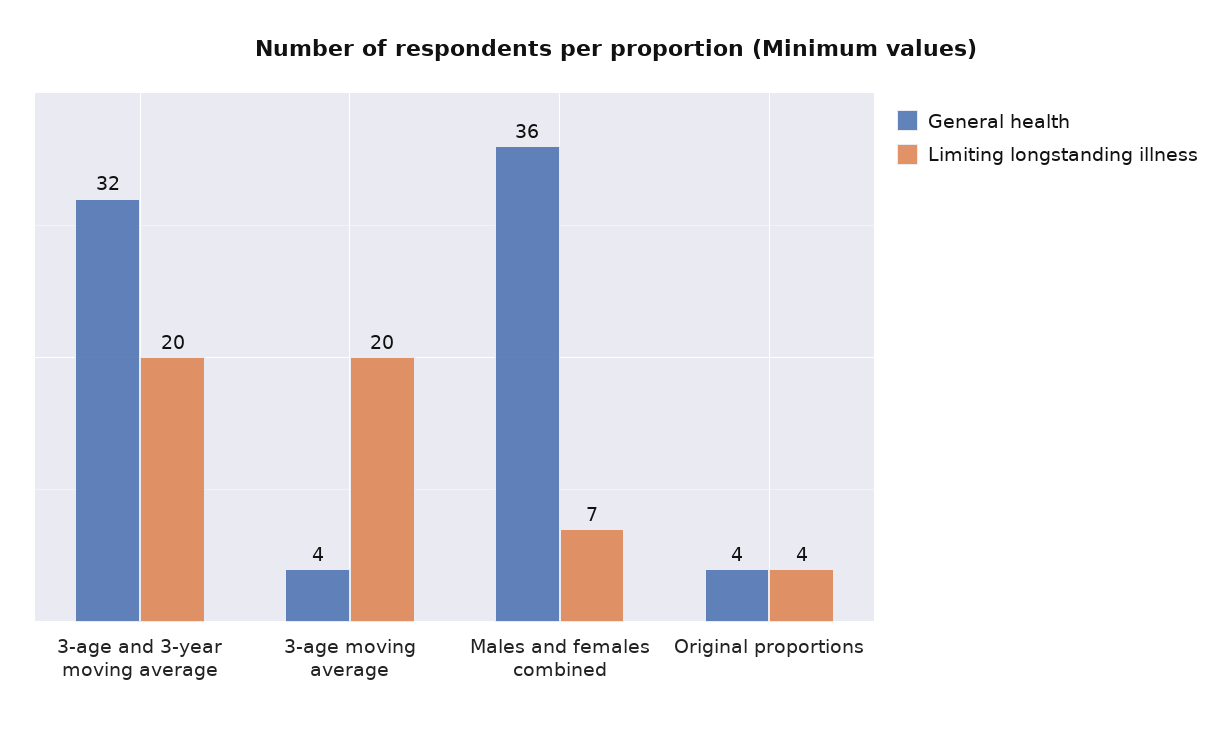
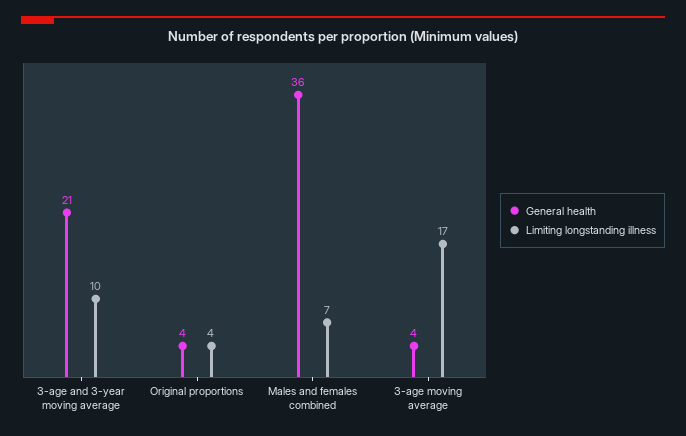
  {
    "General health": {
-     "3-age and 3-year moving average": 32,
+     "3-age and 3-year moving average": 21,
      "3-age moving average": 4,
      "Males and females combined": 36,
      "Original proportions": 4
    },
    "Limiting longstanding illness": {
-     "3-age and 3-year moving average": 20,
+     "3-age and 3-year moving average": 10,
-     "3-age moving average": 20,
+     "3-age moving average": 17,
      "Males and females combined": 7,
      "Original proportions": 4
    }
  }

